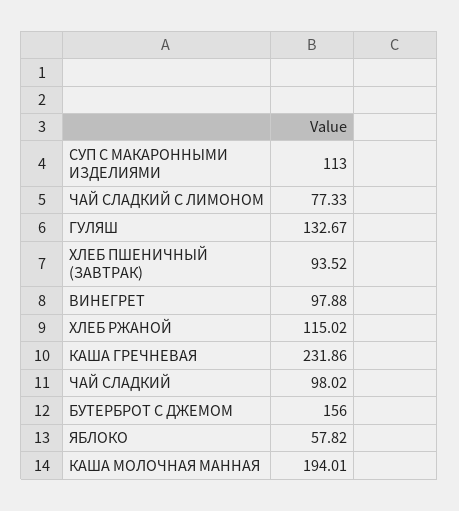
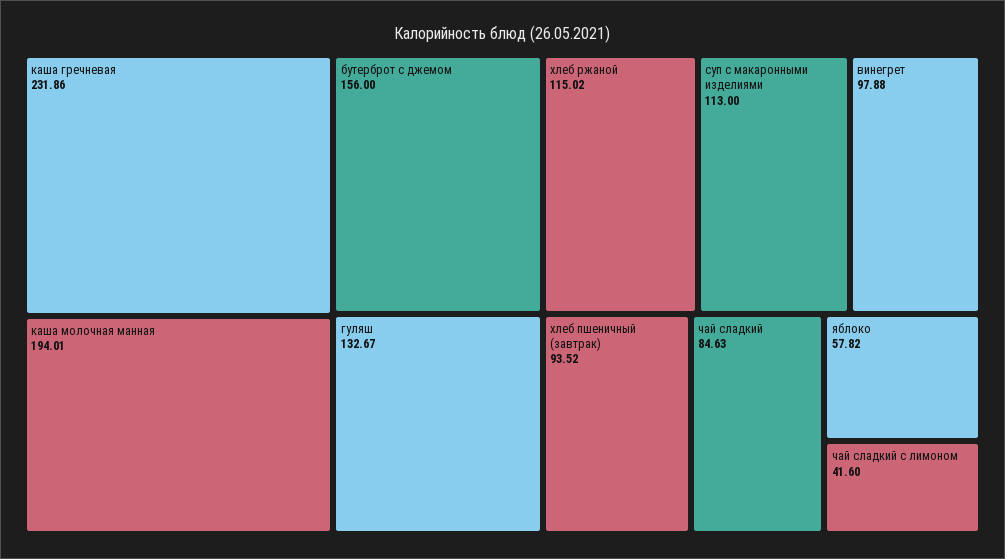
  {
    "СУП С МАКАРОННЫМИ ИЗДЕЛИЯМИ": 113,
-   "ЧАЙ СЛАДКИЙ С ЛИМОНОМ": 77.33,
+   "ЧАЙ СЛАДКИЙ С ЛИМОНОМ": 41.6,
    "ГУЛЯШ": 132.67,
    "ХЛЕБ ПШЕНИЧНЫЙ (ЗАВТРАК)": 93.52,
    "ВИНЕГРЕТ": 97.88,
    "ХЛЕБ РЖАНОЙ": 115.02,
    "КАША ГРЕЧНЕВАЯ": 231.86,
-   "ЧАЙ СЛАДКИЙ": 98.02,
+   "ЧАЙ СЛАДКИЙ": 84.63,
    "БУТЕРБРОТ С ДЖЕМОМ": 156,
    "ЯБЛОКО": 57.82,
    "КАША МОЛОЧНАЯ МАННАЯ": 194.01
  }

